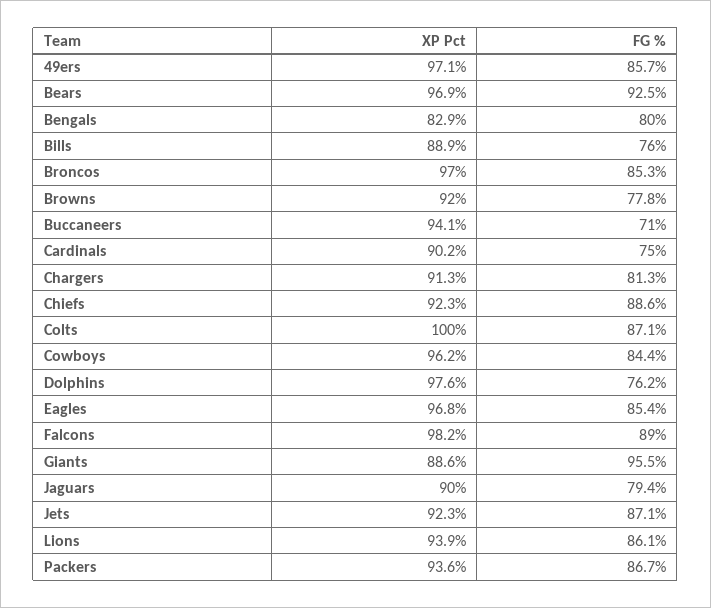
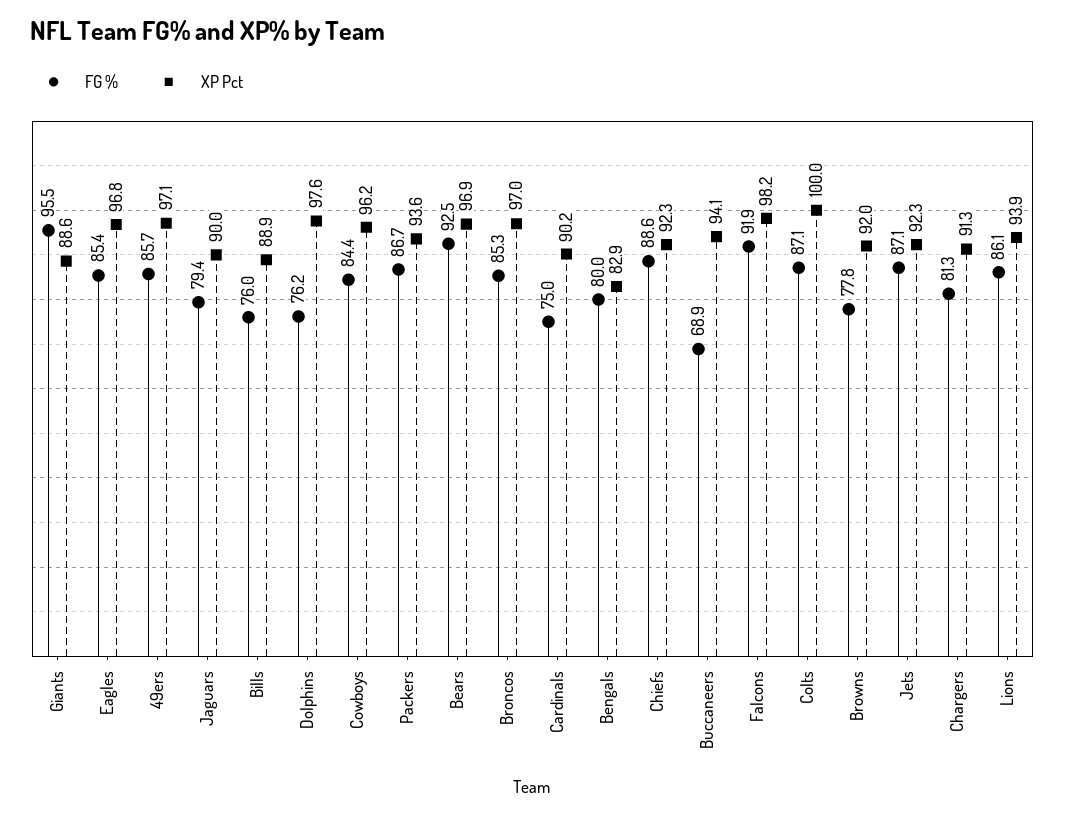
  {
    "XP Pct": {
      "49ers": 97.1,
      "Bears": 96.9,
      "Bengals": 82.9,
      "Bills": 88.9,
      "Broncos": 97,
      "Browns": 92,
      "Buccaneers": 94.1,
      "Cardinals": 90.2,
      "Chargers": 91.3,
      "Chiefs": 92.3,
      "Colts": 100,
      "Cowboys": 96.2,
      "Dolphins": 97.6,
      "Eagles": 96.8,
      "Falcons": 98.2,
      "Giants": 88.6,
      "Jaguars": 90,
      "Jets": 92.3,
      "Lions": 93.9,
      "Packers": 93.6
    },
    "FG %": {
      "49ers": 85.7,
      "Bears": 92.5,
      "Bengals": 80,
      "Bills": 76,
      "Broncos": 85.3,
      "Browns": 77.8,
-     "Buccaneers": 71,
+     "Buccaneers": 68.9,
      "Cardinals": 75,
      "Chargers": 81.3,
      "Chiefs": 88.6,
      "Colts": 87.1,
      "Cowboys": 84.4,
      "Dolphins": 76.2,
      "Eagles": 85.4,
-     "Falcons": 89,
+     "Falcons": 91.9,
      "Giants": 95.5,
      "Jaguars": 79.4,
      "Jets": 87.1,
      "Lions": 86.1,
      "Packers": 86.7
    }
  }

